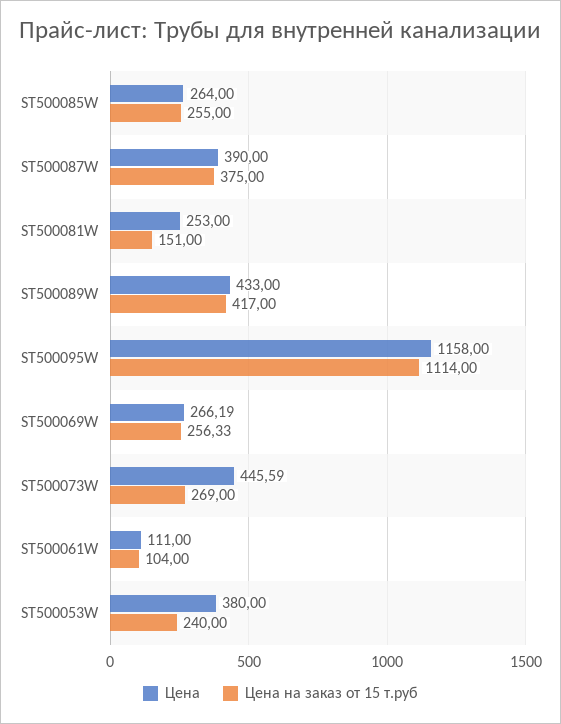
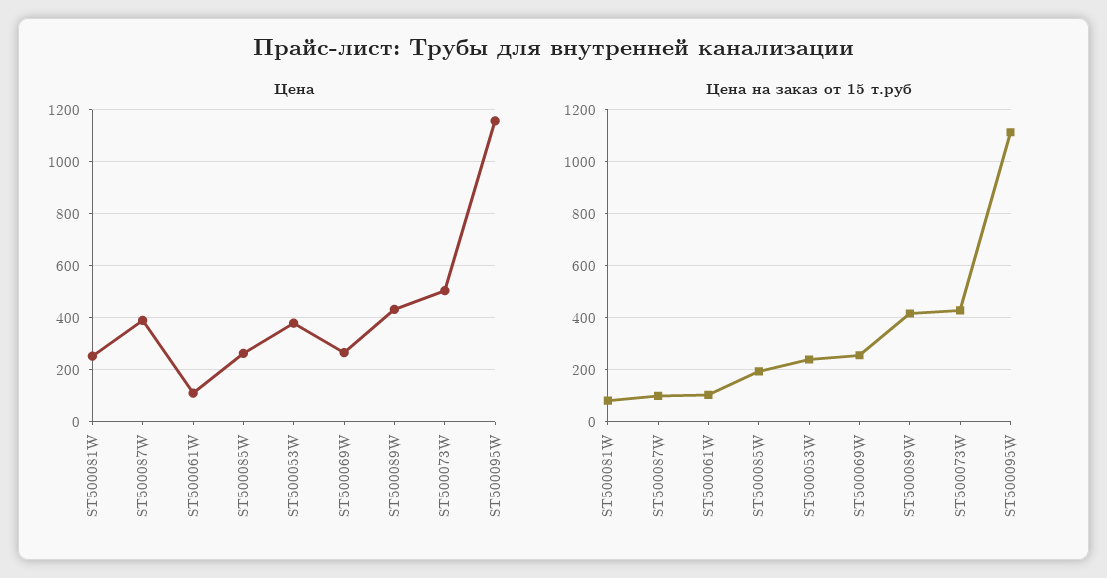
  {
    "Цена": {
      "ST500085W": 264,
      "ST500087W": 390,
      "ST500081W": 253,
      "ST500089W": 433,
      "ST500095W": 1158,
      "ST500069W": 266.19,
-     "ST500073W": 445.59,
+     "ST500073W": 500,
      "ST500061W": 111,
      "ST500053W": 380
    },
    "Цена на заказ от 15 т.руб": {
-     "ST500085W": 255,
+     "ST500085W": 200,
-     "ST500087W": 375,
+     "ST500087W": 100,
-     "ST500081W": 151,
+     "ST500081W": 75,
      "ST500089W": 417,
      "ST500095W": 1114,
      "ST500069W": 256.33,
-     "ST500073W": 269,
+     "ST500073W": 425,
      "ST500061W": 104,
      "ST500053W": 240
    }
  }

